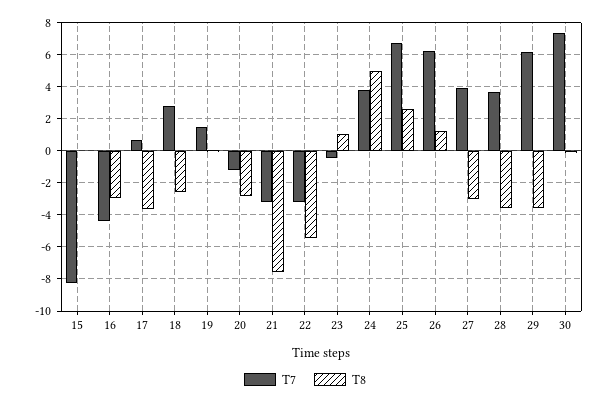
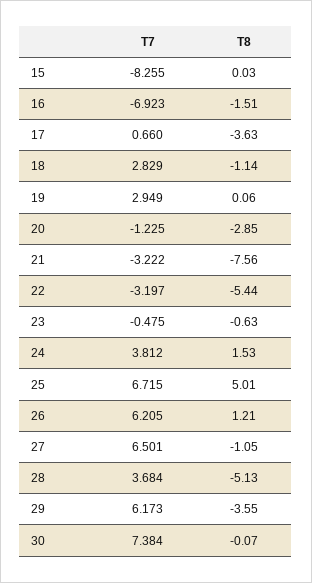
  {
    "T7": {
      "15": -8.255,
-     "16": -4.5,
+     "16": -6.923,
      "17": 0.66,
      "18": 2.829,
-     "19": 1.5,
+     "19": 2.949,
      "20": -1.225,
      "21": -3.222,
      "22": -3.197,
      "23": -0.475,
      "24": 3.812,
      "25": 6.715,
      "26": 6.205,
-     "27": 4,
+     "27": 6.501,
      "28": 3.684,
      "29": 6.173,
      "30": 7.384
    },
    "T8": {
      "15": 0.03,
-     "16": -3,
+     "16": -1.51,
      "17": -3.63,
-     "18": -2.5,
+     "18": -1.14,
      "19": 0.06,
      "20": -2.85,
      "21": -7.56,
      "22": -5.44,
-     "23": 1,
+     "23": -0.63,
-     "24": 5,
+     "24": 1.53,
-     "25": 2.5,
+     "25": 5.01,
      "26": 1.21,
-     "27": -3,
+     "27": -1.05,
-     "28": -3.5,
+     "28": -5.13,
      "29": -3.55,
      "30": -0.07
    }
  }

